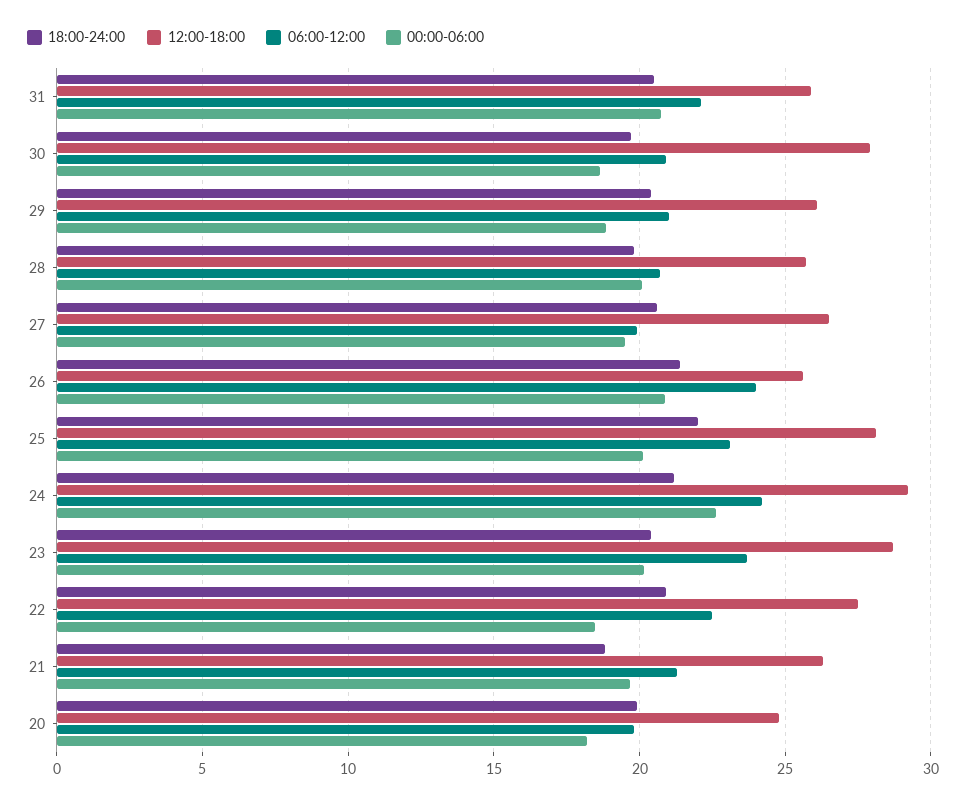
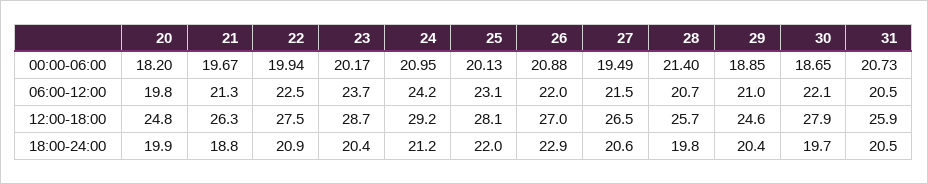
  {
    "18:00-24:00": {
      "31": 20.5,
      "30": 19.7,
      "29": 20.4,
      "28": 19.8,
      "27": 20.6,
-     "26": 21.5,
+     "26": 22.9,
      "25": 22,
      "24": 21.2,
      "23": 20.4,
      "22": 20.9,
      "21": 18.8,
      "20": 19.9
    },
    "12:00-18:00": {
      "31": 25.9,
      "30": 27.9,
-     "29": 26,
+     "29": 24.6,
      "28": 25.7,
      "27": 26.5,
-     "26": 25.5,
+     "26": 27,
      "25": 28.1,
      "24": 29.2,
      "23": 28.7,
      "22": 27.5,
      "21": 26.3,
      "20": 24.8
    },
    "06:00-12:00": {
-     "31": 22,
+     "31": 20.5,
-     "30": 21,
+     "30": 22.1,
      "29": 21,
      "28": 20.7,
-     "27": 20,
+     "27": 21.5,
-     "26": 24,
+     "26": 22,
      "25": 23.1,
      "24": 24.2,
      "23": 23.7,
      "22": 22.5,
      "21": 21.3,
      "20": 19.8
    },
    "00:00-06:00": {
      "31": 20.73,
      "30": 18.65,
      "29": 18.85,
-     "28": 20,
+     "28": 21.4,
      "27": 19.49,
      "26": 20.88,
      "25": 20.13,
-     "24": 22.5,
+     "24": 20.95,
      "23": 20.17,
-     "22": 18.5,
+     "22": 19.94,
      "21": 19.67,
      "20": 18.2
    }
  }

